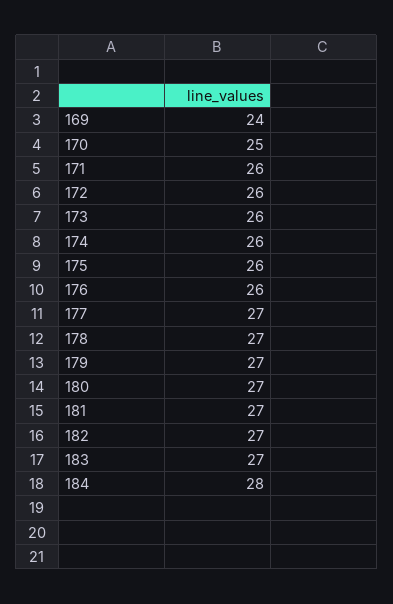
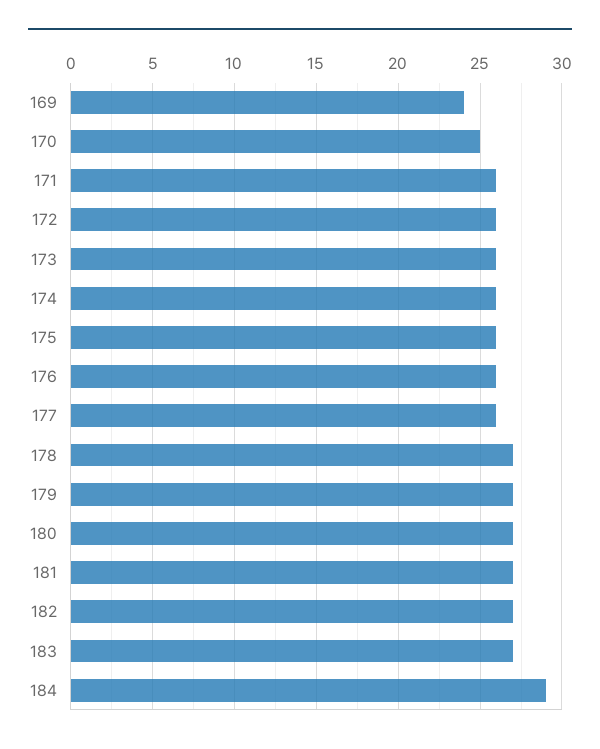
  {
    "169": 24,
    "170": 25,
    "171": 26,
    "172": 26,
    "173": 26,
    "174": 26,
    "175": 26,
    "176": 26,
-   "177": 27,
+   "177": 26,
    "178": 27,
    "179": 27,
    "180": 27,
    "181": 27,
    "182": 27,
    "183": 27,
-   "184": 28
+   "184": 29
  }

